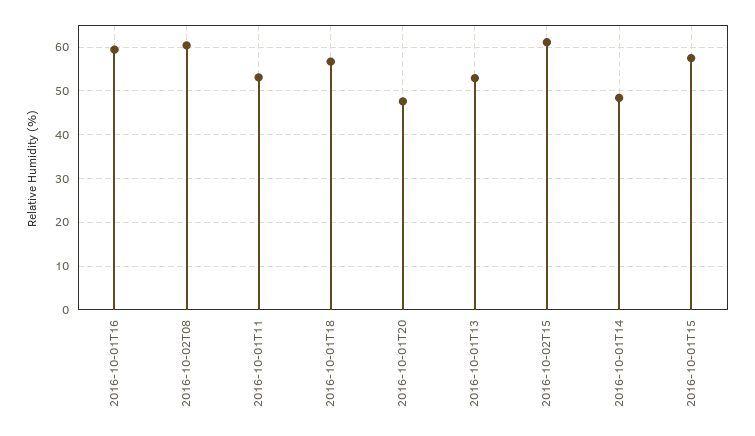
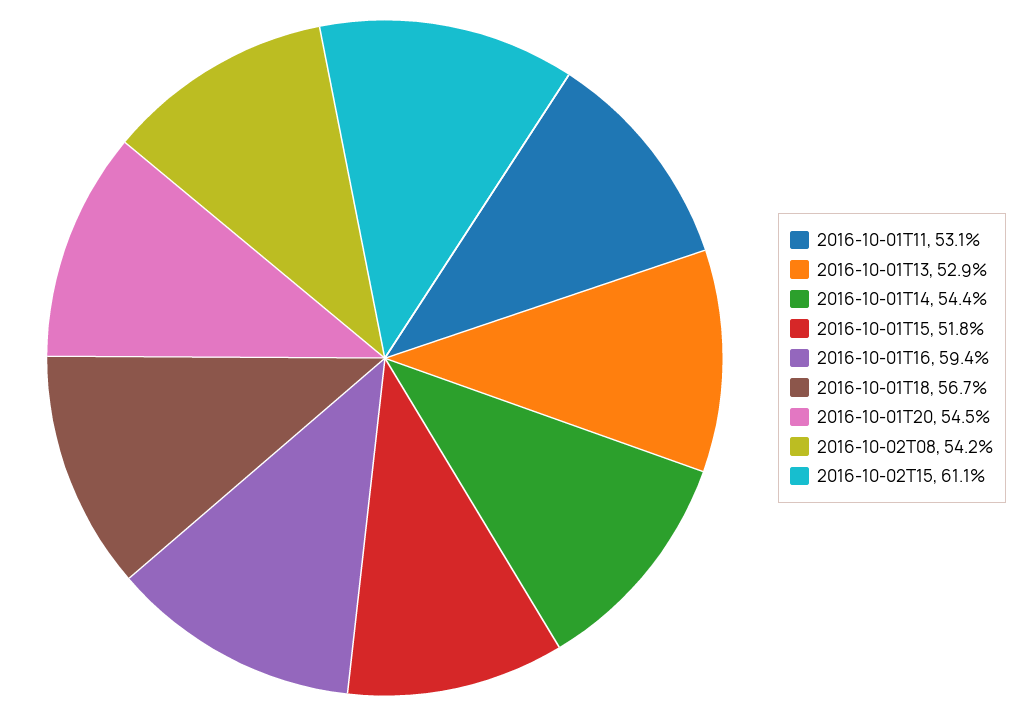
  {
    "2016-10-01T16": 59.4,
-   "2016-10-02T08": 60,
+   "2016-10-02T08": 54.2,
    "2016-10-01T11": 53.1,
    "2016-10-01T18": 56.7,
-   "2016-10-01T20": 48,
+   "2016-10-01T20": 54.5,
    "2016-10-01T13": 52.9,
    "2016-10-02T15": 61.1,
-   "2016-10-01T14": 48,
+   "2016-10-01T14": 54.4,
-   "2016-10-01T15": 58
+   "2016-10-01T15": 51.8
  }

